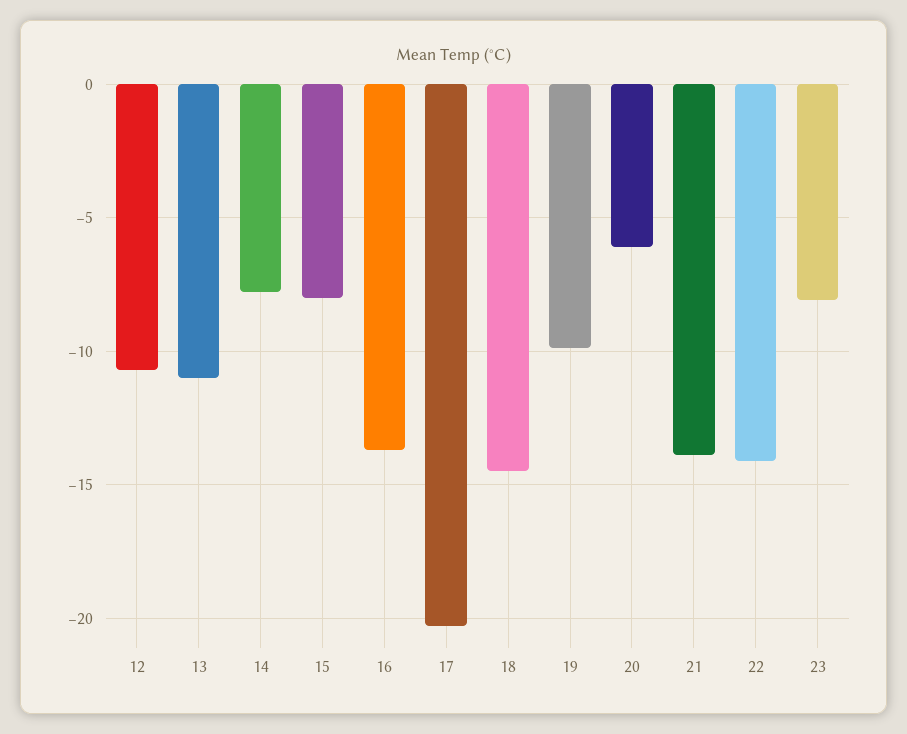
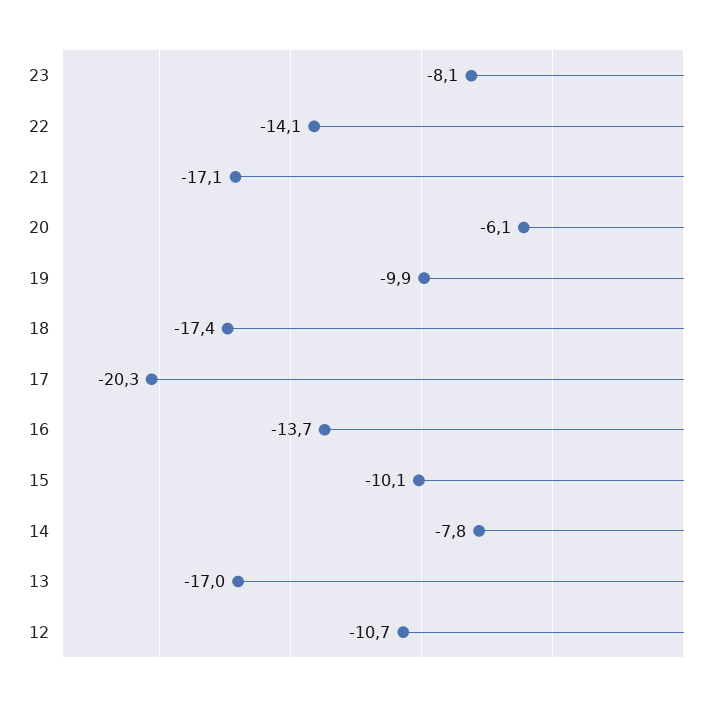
  {
    "12": -10.7,
-   "13": -11,
+   "13": -17,
    "14": -7.8,
-   "15": -8,
+   "15": -10.1,
    "16": -13.7,
    "17": -20.3,
-   "18": -14.5,
+   "18": -17.4,
    "19": -9.9,
    "20": -6.1,
-   "21": -14,
+   "21": -17.1,
    "22": -14.1,
    "23": -8.1
  }

